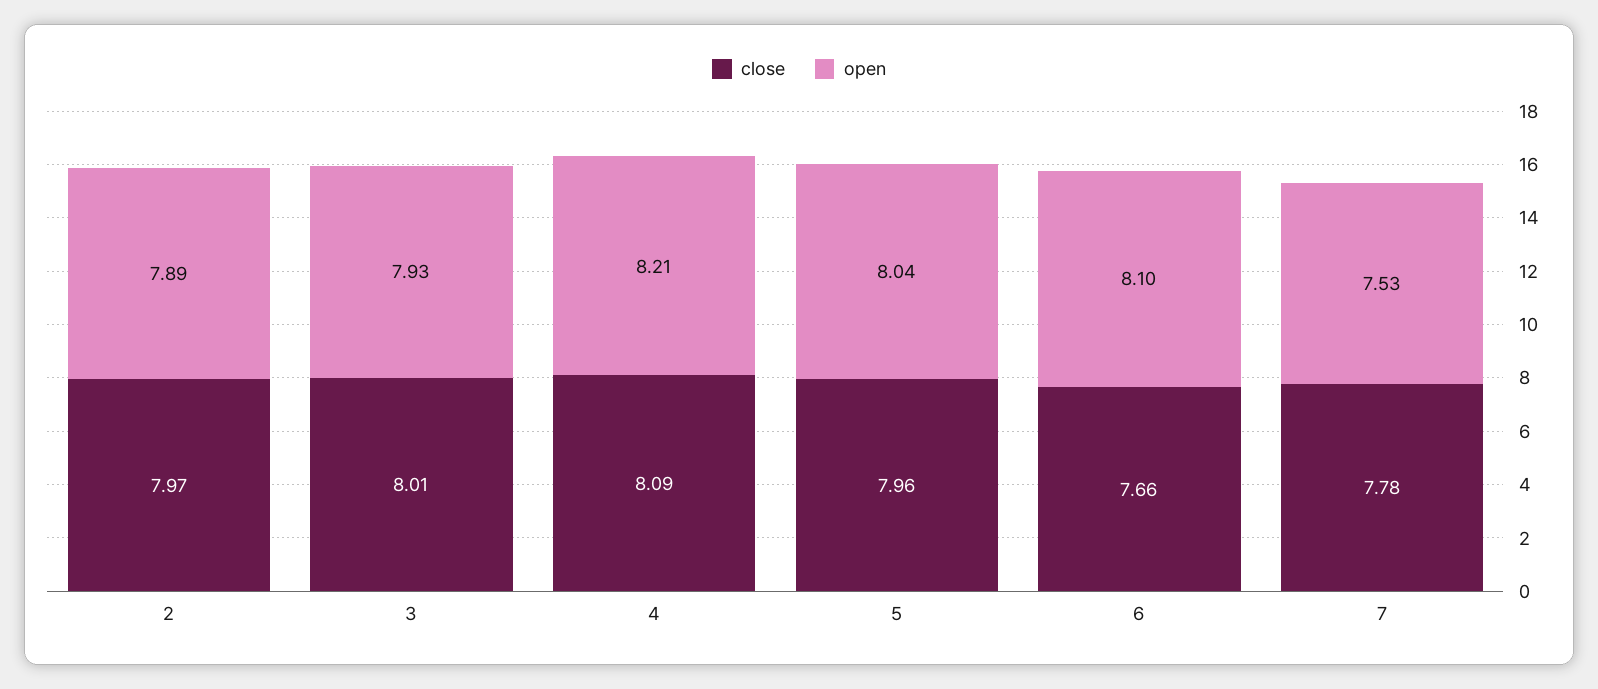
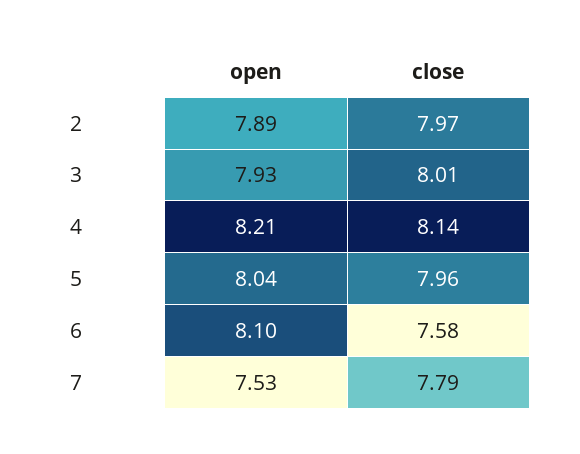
  {
    "close": {
      "2": 7.97,
      "3": 8.01,
-     "4": 8.09,
+     "4": 8.14,
      "5": 7.96,
-     "6": 7.66,
+     "6": 7.58,
-     "7": 7.78
+     "7": 7.79
    },
    "open": {
      "2": 7.89,
      "3": 7.93,
      "4": 8.21,
      "5": 8.04,
      "6": 8.1,
      "7": 7.53
    }
  }

